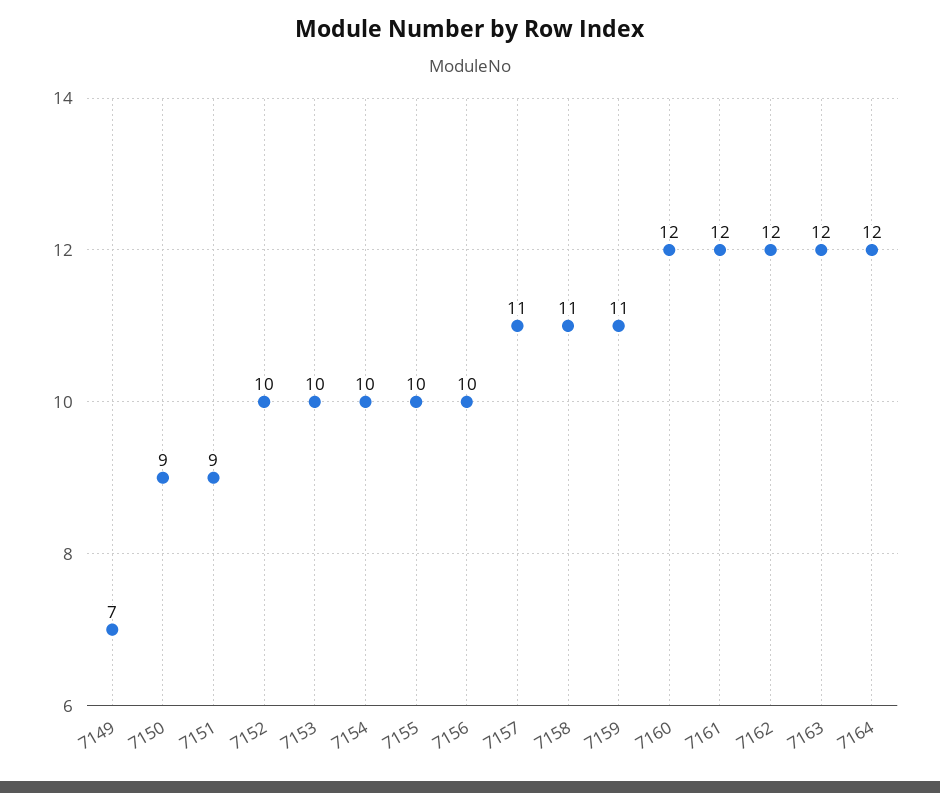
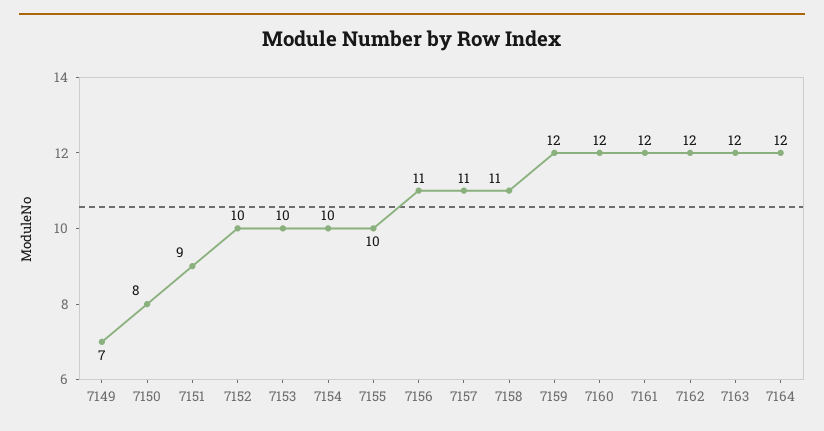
  {
    "7149": 7,
-   "7150": 9,
+   "7150": 8,
    "7151": 9,
    "7152": 10,
    "7153": 10,
    "7154": 10,
    "7155": 10,
-   "7156": 10,
+   "7156": 11,
    "7157": 11,
    "7158": 11,
-   "7159": 11,
+   "7159": 12,
    "7160": 12,
    "7161": 12,
    "7162": 12,
    "7163": 12,
    "7164": 12
  }

